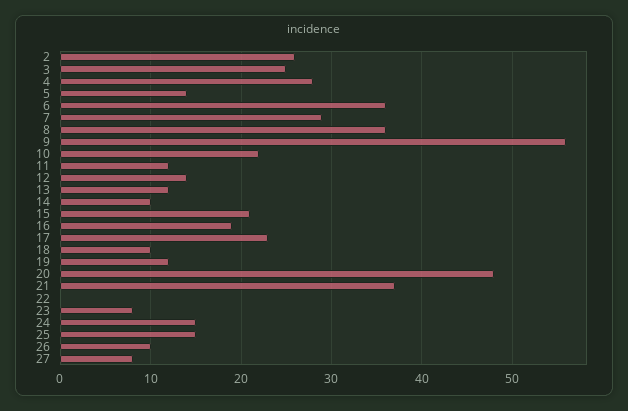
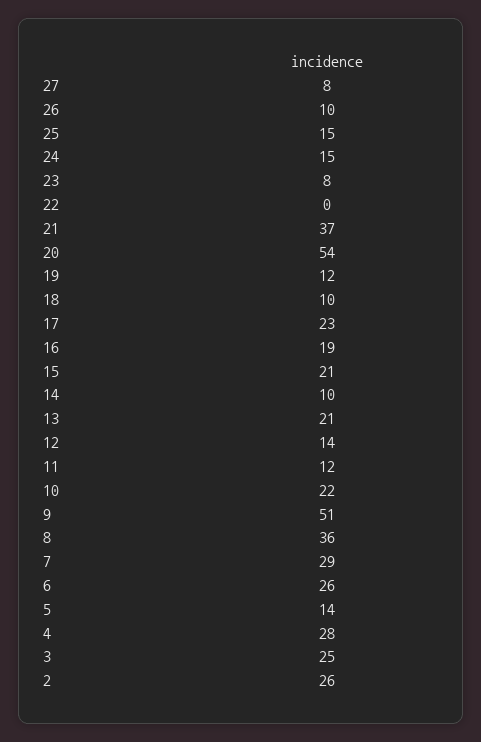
  {
    "2": 26,
    "3": 25,
    "4": 28,
    "5": 14,
-   "6": 36,
+   "6": 26,
    "7": 29,
    "8": 36,
-   "9": 56,
+   "9": 51,
    "10": 22,
    "11": 12,
    "12": 14,
-   "13": 12,
+   "13": 21,
    "14": 10,
    "15": 21,
    "16": 19,
    "17": 23,
    "18": 10,
    "19": 12,
-   "20": 48,
+   "20": 54,
    "21": 37,
    "22": 0,
    "23": 8,
    "24": 15,
    "25": 15,
    "26": 10,
    "27": 8
  }

